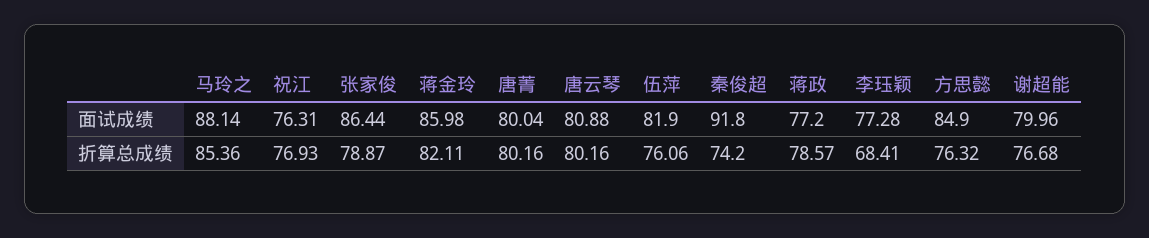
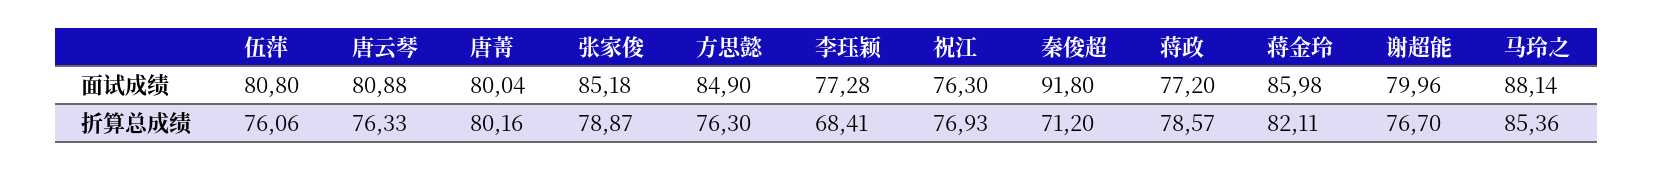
  {
    "马玲之": {
      "面试成绩": 88.14,
      "折算总成绩": 85.36
    },
    "祝江": {
-     "面试成绩": 76.31,
+     "面试成绩": 76.3,
      "折算总成绩": 76.93
    },
    "张家俊": {
-     "面试成绩": 86.44,
+     "面试成绩": 85.18,
      "折算总成绩": 78.87
    },
    "蒋金玲": {
      "面试成绩": 85.98,
      "折算总成绩": 82.11
    },
    "唐菁": {
      "面试成绩": 80.04,
      "折算总成绩": 80.16
    },
    "唐云琴": {
      "面试成绩": 80.88,
-     "折算总成绩": 80.16
+     "折算总成绩": 76.33
    },
    "伍萍": {
-     "面试成绩": 81.9,
+     "面试成绩": 80.8,
      "折算总成绩": 76.06
    },
    "秦俊超": {
      "面试成绩": 91.8,
-     "折算总成绩": 74.2
+     "折算总成绩": 71.2
    },
    "蒋政": {
      "面试成绩": 77.2,
      "折算总成绩": 78.57
    },
    "李珏颖": {
      "面试成绩": 77.28,
      "折算总成绩": 68.41
    },
    "方思懿": {
      "面试成绩": 84.9,
-     "折算总成绩": 76.32
+     "折算总成绩": 76.3
    },
    "谢超能": {
      "面试成绩": 79.96,
-     "折算总成绩": 76.68
+     "折算总成绩": 76.7
    }
  }

